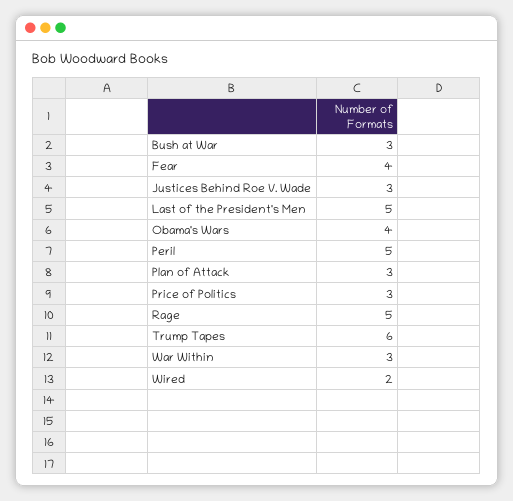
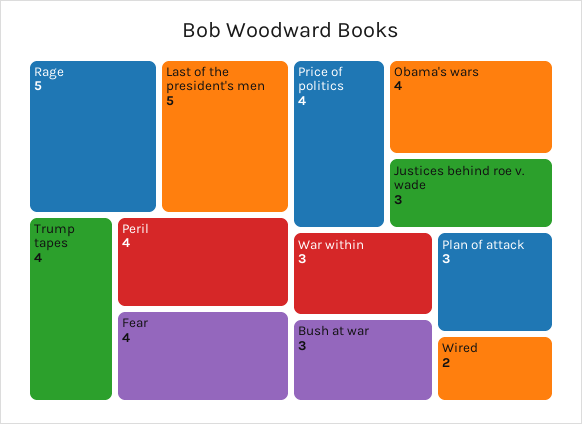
  {
    "Bush at War": 3,
    "Fear": 4,
    "Justices Behind Roe V. Wade": 3,
    "Last of the President's Men": 5,
    "Obama's Wars": 4,
-   "Peril": 5,
+   "Peril": 4,
    "Plan of Attack": 3,
-   "Price of Politics": 3,
+   "Price of Politics": 4,
    "Rage": 5,
-   "Trump Tapes": 6,
+   "Trump Tapes": 4,
    "War Within": 3,
    "Wired": 2
  }

